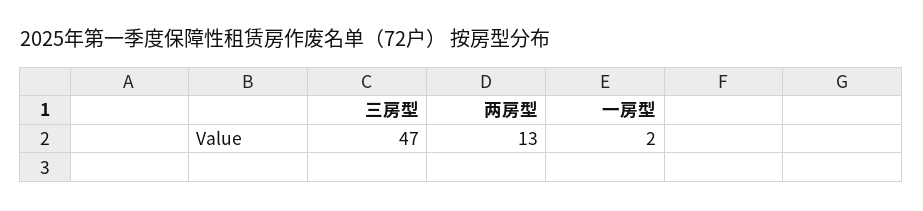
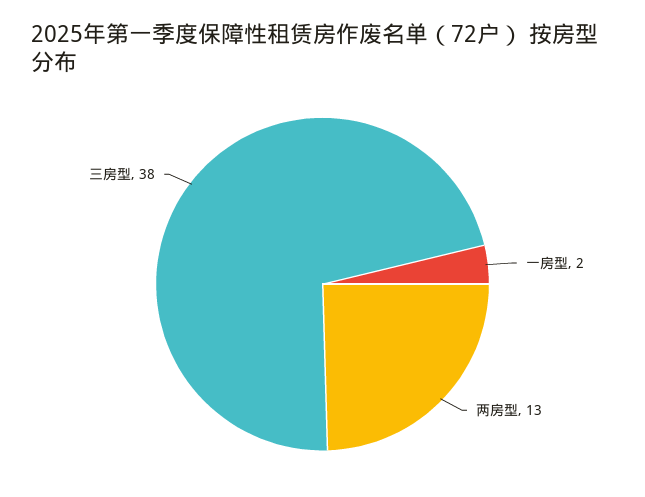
  {
-   "三房型": 47,
+   "三房型": 38,
    "两房型": 13,
    "一房型": 2
  }

